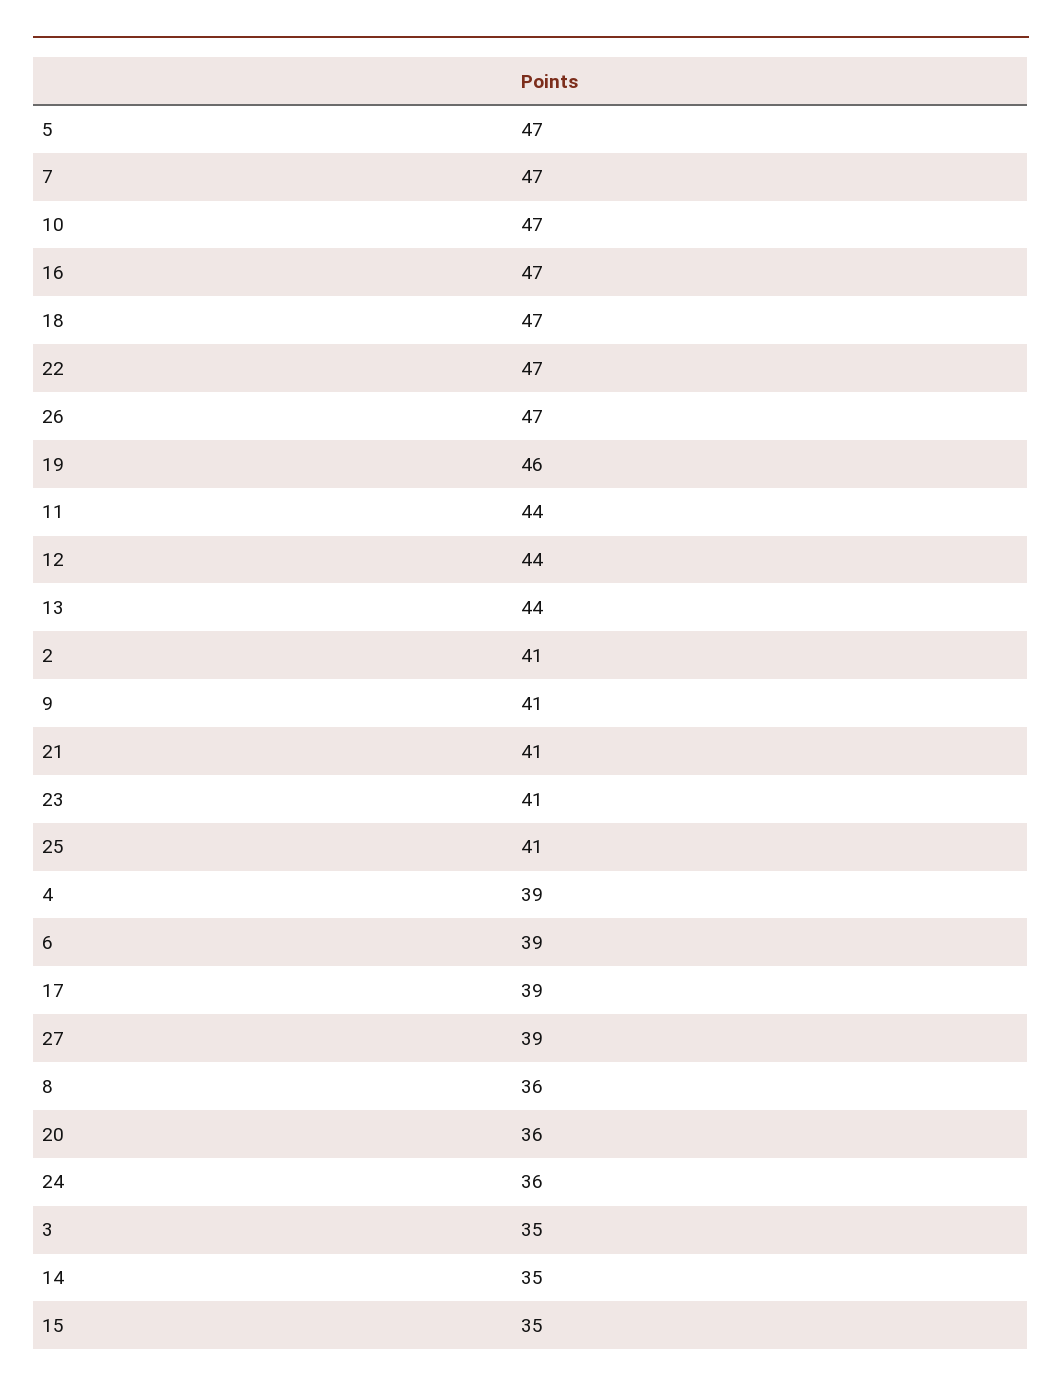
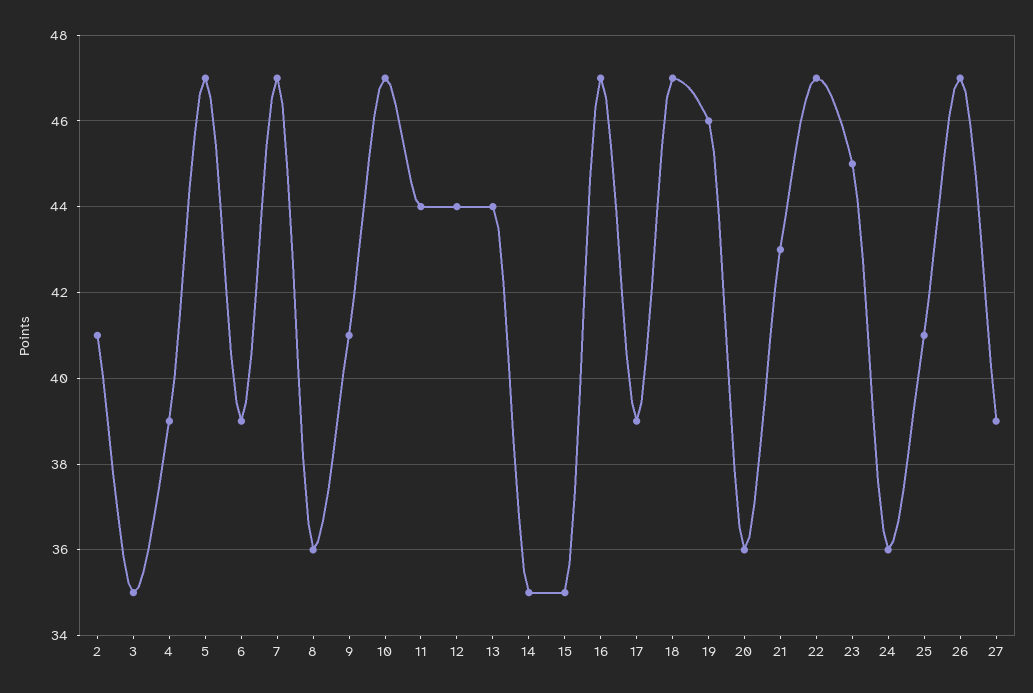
  {
    "5": 47,
    "7": 47,
    "10": 47,
    "16": 47,
    "18": 47,
    "22": 47,
    "26": 47,
    "19": 46,
    "11": 44,
    "12": 44,
    "13": 44,
    "2": 41,
    "9": 41,
-   "21": 41,
+   "21": 43,
-   "23": 41,
+   "23": 45,
    "25": 41,
    "4": 39,
    "6": 39,
    "17": 39,
    "27": 39,
    "8": 36,
    "20": 36,
    "24": 36,
    "3": 35,
    "14": 35,
    "15": 35
  }

